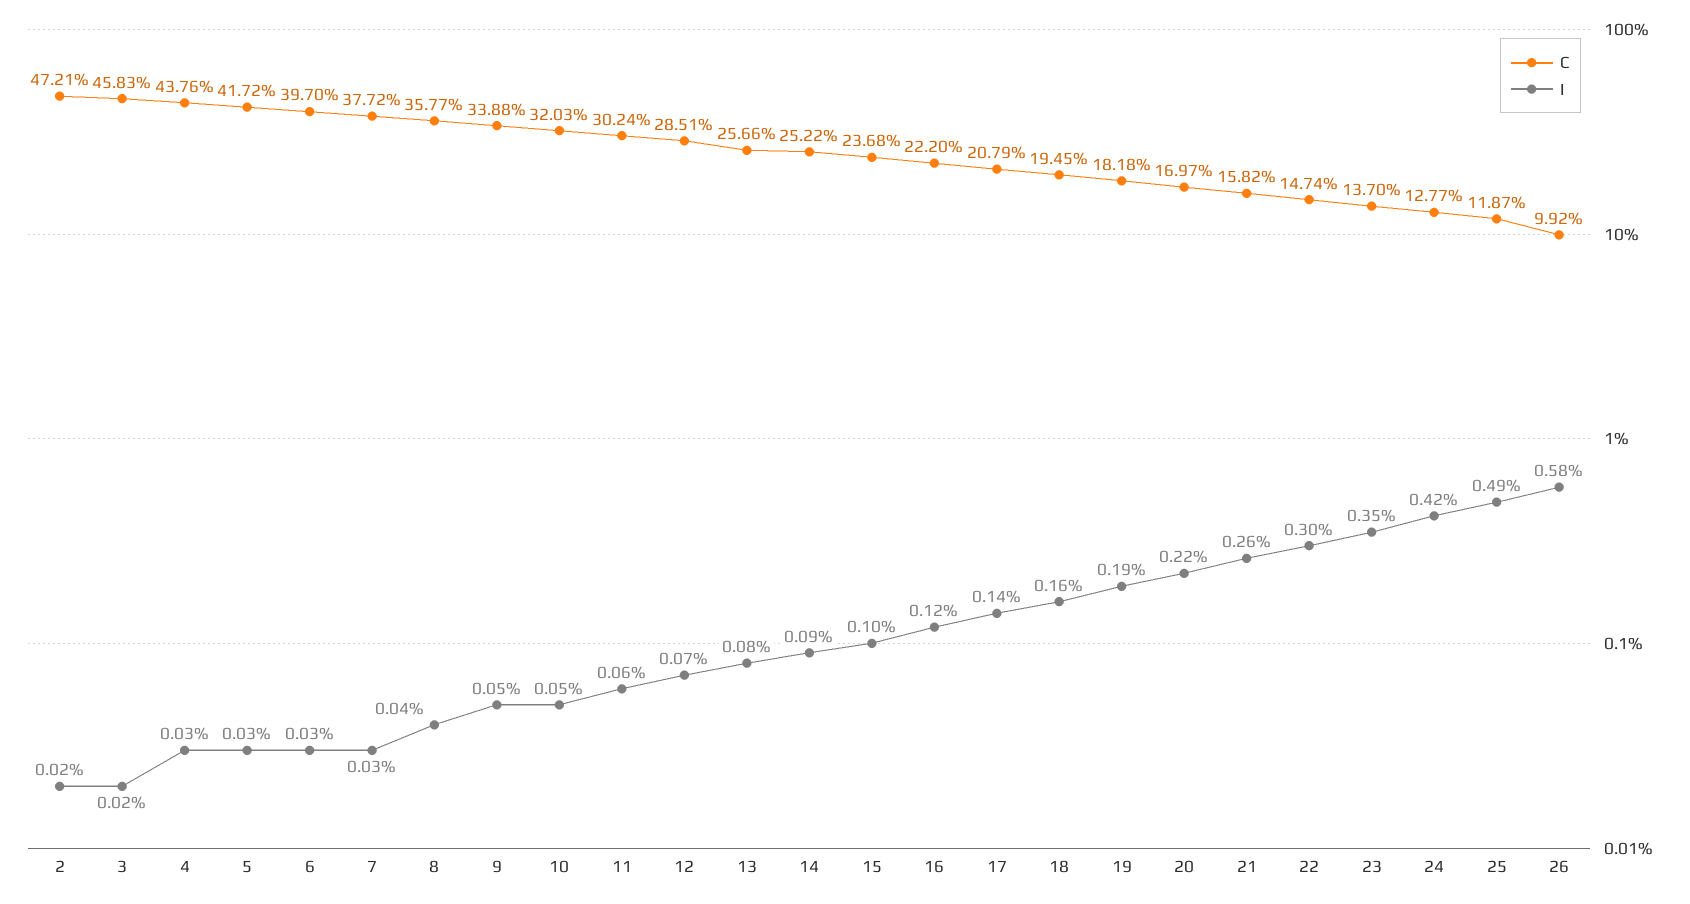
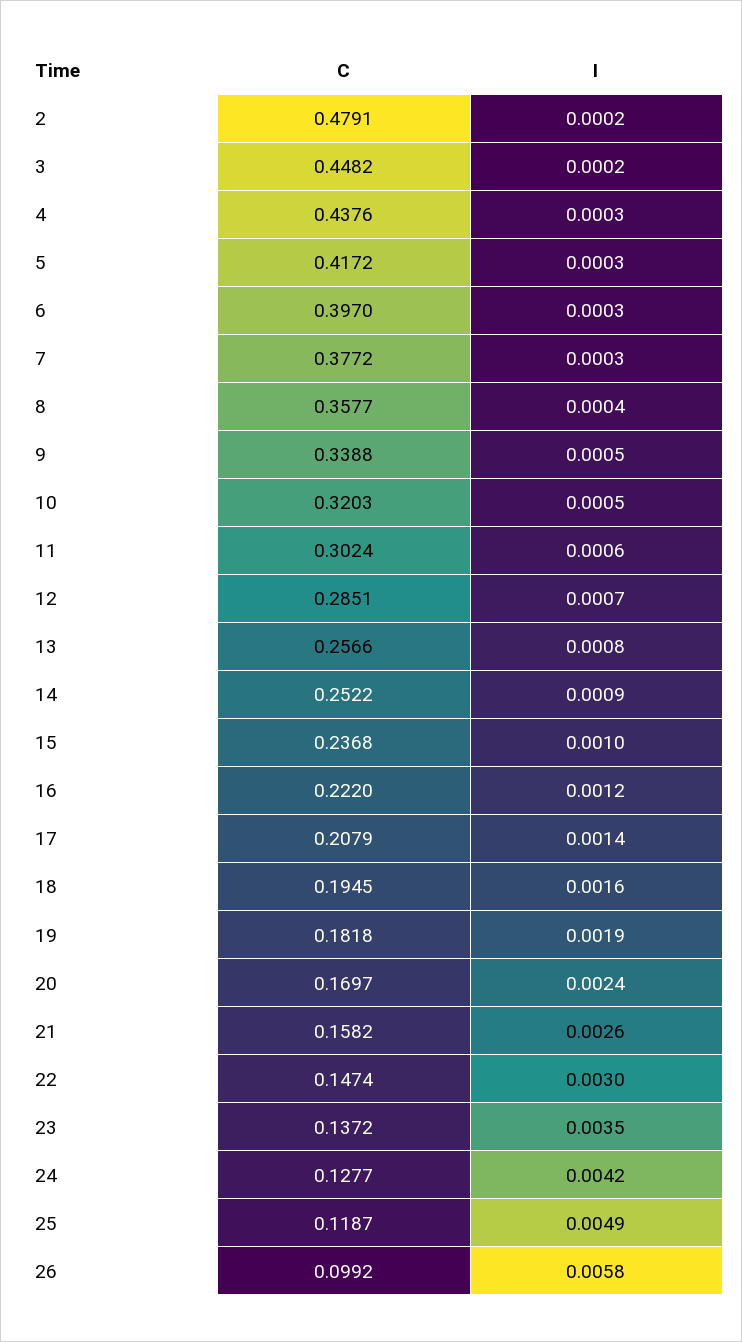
  {
    "C": {
-     "2": 0.4721,
+     "2": 0.4791,
-     "3": 0.4583,
+     "3": 0.4482,
      "4": 0.4376,
      "5": 0.4172,
      "6": 0.397,
      "7": 0.3772,
      "8": 0.3577,
      "9": 0.3388,
      "10": 0.3203,
      "11": 0.3024,
      "12": 0.2851,
      "13": 0.2566,
      "14": 0.2522,
      "15": 0.2368,
      "16": 0.222,
      "17": 0.2079,
      "18": 0.1945,
      "19": 0.1818,
      "20": 0.1697,
      "21": 0.1582,
      "22": 0.1474,
-     "23": 0.137,
+     "23": 0.1372,
      "24": 0.1277,
      "25": 0.1187,
      "26": 0.0992
    },
    "I": {
      "2": 0.0002,
      "3": 0.0002,
      "4": 0.0003,
      "5": 0.0003,
      "6": 0.0003,
      "7": 0.0003,
      "8": 0.0004,
      "9": 0.0005,
      "10": 0.0005,
      "11": 0.0006,
      "12": 0.0007,
      "13": 0.0008,
      "14": 0.0009,
      "15": 0.001,
      "16": 0.0012,
      "17": 0.0014,
      "18": 0.0016,
      "19": 0.0019,
-     "20": 0.0022,
+     "20": 0.0024,
      "21": 0.0026,
      "22": 0.003,
      "23": 0.0035,
      "24": 0.0042,
      "25": 0.0049,
      "26": 0.0058
    }
  }

